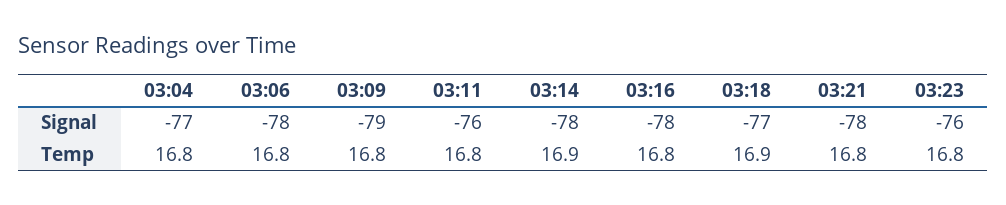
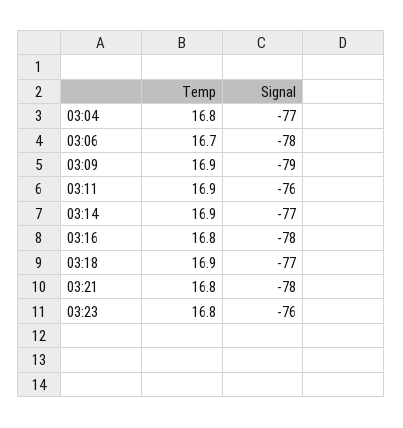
  {
    "03:04": {
      "Signal": -77,
      "Temp": 16.8
    },
    "03:06": {
      "Signal": -78,
-     "Temp": 16.8
+     "Temp": 16.7
    },
    "03:09": {
      "Signal": -79,
-     "Temp": 16.8
+     "Temp": 16.9
    },
    "03:11": {
      "Signal": -76,
-     "Temp": 16.8
+     "Temp": 16.9
    },
    "03:14": {
-     "Signal": -78,
+     "Signal": -77,
      "Temp": 16.9
    },
    "03:16": {
      "Signal": -78,
      "Temp": 16.8
    },
    "03:18": {
      "Signal": -77,
      "Temp": 16.9
    },
    "03:21": {
      "Signal": -78,
      "Temp": 16.8
    },
    "03:23": {
      "Signal": -76,
      "Temp": 16.8
    }
  }

